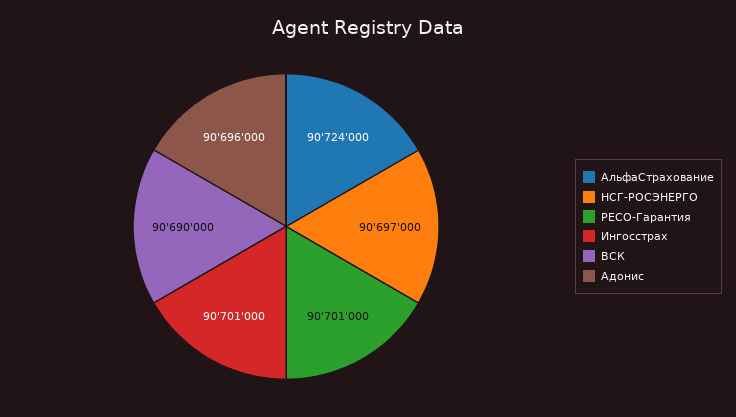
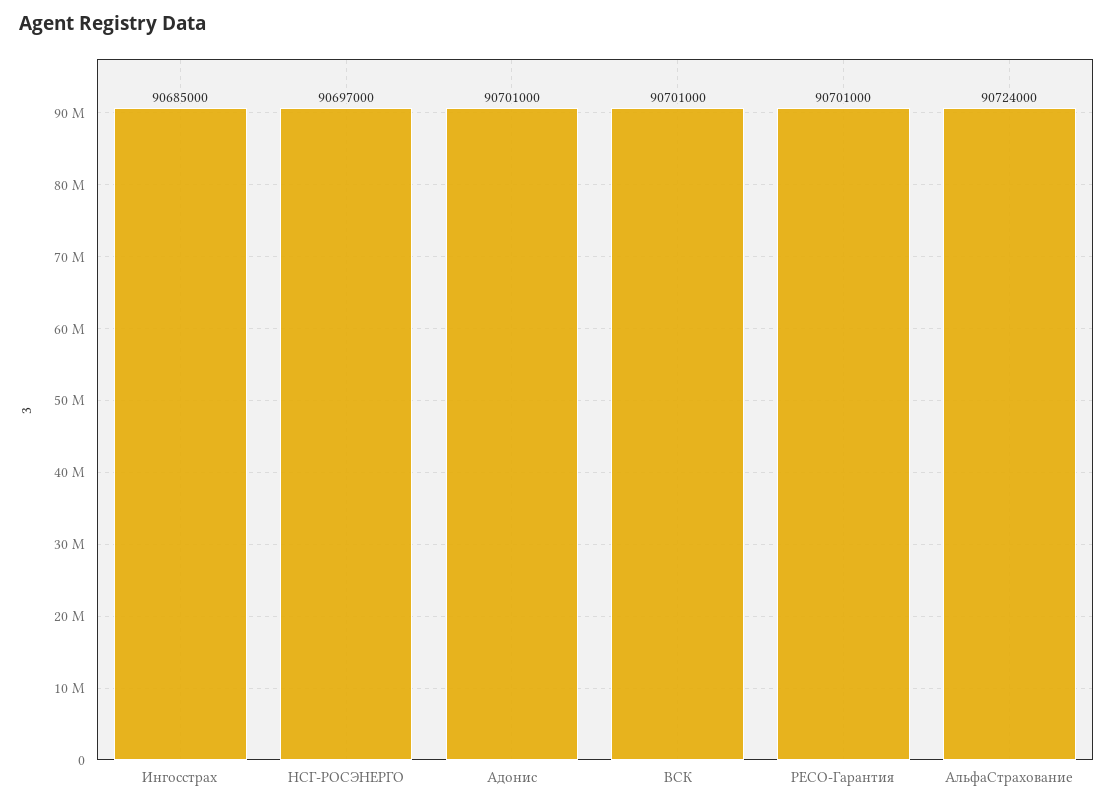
  {
    "АльфаСтрахование": 90724000,
    "НСГ-РОСЭНЕРГО": 90697000,
    "РЕСО-Гарантия": 90701000,
-   "Ингосстрах": 90701000,
+   "Ингосстрах": 90685000,
-   "ВСК": 90690000,
+   "ВСК": 90701000,
-   "Адонис": 90696000
+   "Адонис": 90701000
  }

